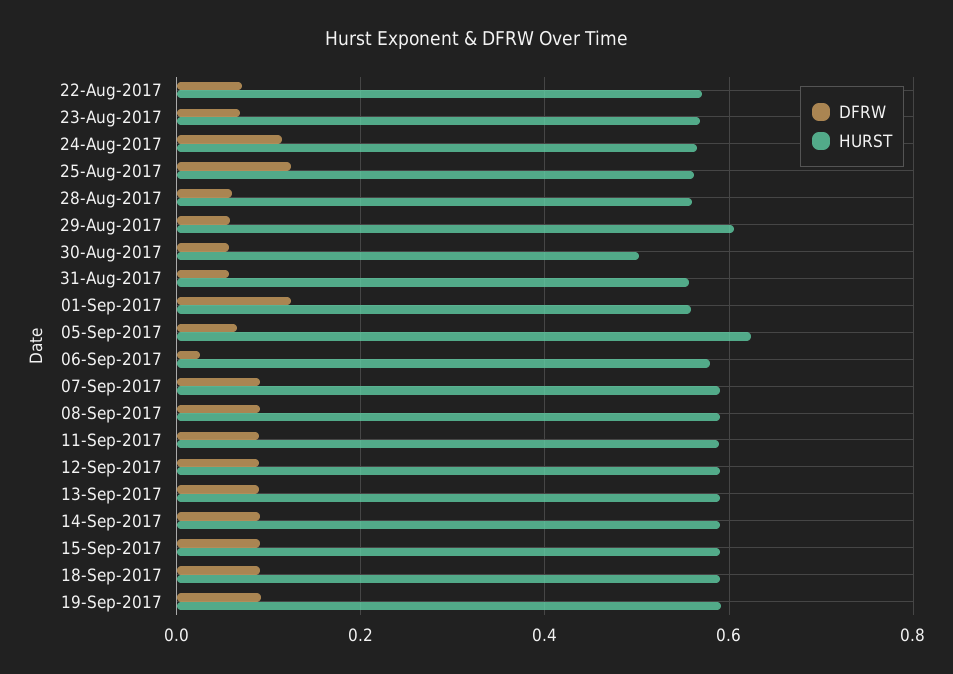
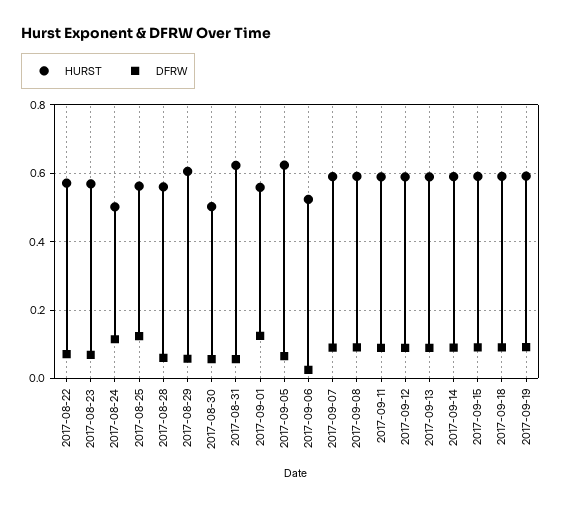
  {
    "DFRW": {
      "22-Aug-2017": 0.08,
      "23-Aug-2017": 0.06,
      "24-Aug-2017": 0.12,
      "25-Aug-2017": 0.12,
      "28-Aug-2017": 0.06,
      "29-Aug-2017": 0.06,
      "30-Aug-2017": 0.06,
      "31-Aug-2017": 0.06,
      "01-Sep-2017": 0.12,
      "05-Sep-2017": 0.06,
      "06-Sep-2017": 0.02,
      "07-Sep-2017": 0.08,
      "08-Sep-2017": 0.1,
      "11-Sep-2017": 0.08,
      "12-Sep-2017": 0.08,
      "13-Sep-2017": 0.08,
      "14-Sep-2017": 0.1,
      "15-Sep-2017": 0.1,
      "18-Sep-2017": 0.1,
      "19-Sep-2017": 0.1
    },
    "HURST": {
      "22-Aug-2017": 0.58,
      "23-Aug-2017": 0.56,
-     "24-Aug-2017": 0.56,
+     "24-Aug-2017": 0.5,
      "25-Aug-2017": 0.56,
      "28-Aug-2017": 0.56,
      "29-Aug-2017": 0.6,
      "30-Aug-2017": 0.5,
-     "31-Aug-2017": 0.56,
+     "31-Aug-2017": 0.62,
      "01-Sep-2017": 0.56,
      "05-Sep-2017": 0.62,
-     "06-Sep-2017": 0.58,
+     "06-Sep-2017": 0.52,
      "07-Sep-2017": 0.58,
      "08-Sep-2017": 0.6,
      "11-Sep-2017": 0.58,
      "12-Sep-2017": 0.58,
      "13-Sep-2017": 0.58,
      "14-Sep-2017": 0.6,
      "15-Sep-2017": 0.6,
      "18-Sep-2017": 0.6,
      "19-Sep-2017": 0.6
    }
  }

